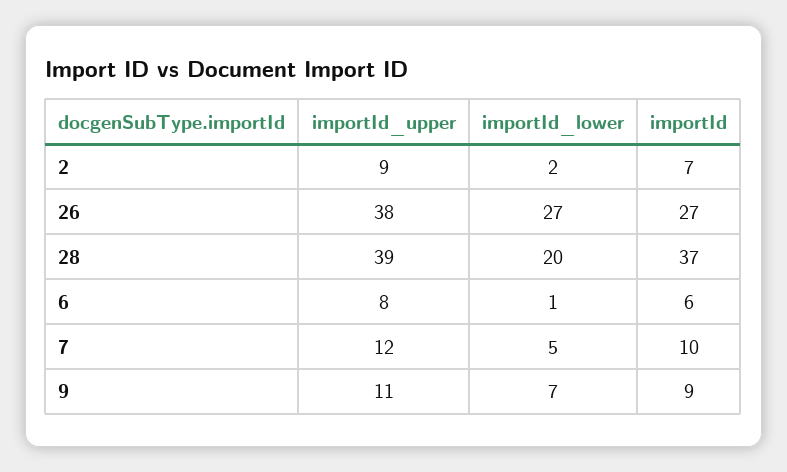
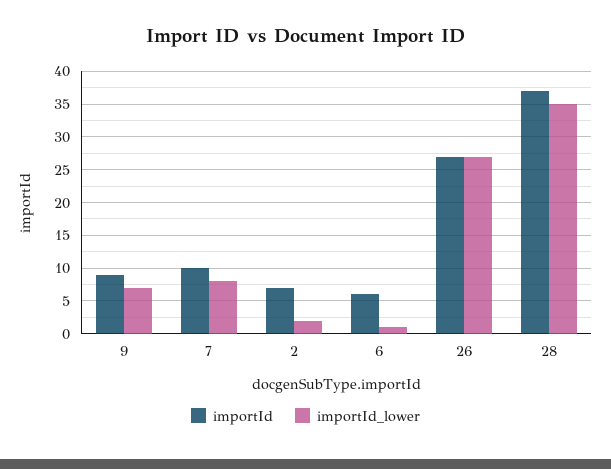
  {
-   "importId_upper": {
-     "2": 9,
-     "26": 38,
-     "28": 39,
-     "6": 8,
-     "7": 12,
-     "9": 11
-   },
    "importId_lower": {
      "2": 2,
      "26": 27,
-     "28": 20,
+     "28": 35,
      "6": 1,
-     "7": 5,
+     "7": 8,
      "9": 7
    },
    "importId": {
      "2": 7,
      "26": 27,
      "28": 37,
      "6": 6,
      "7": 10,
      "9": 9
    }
  }

